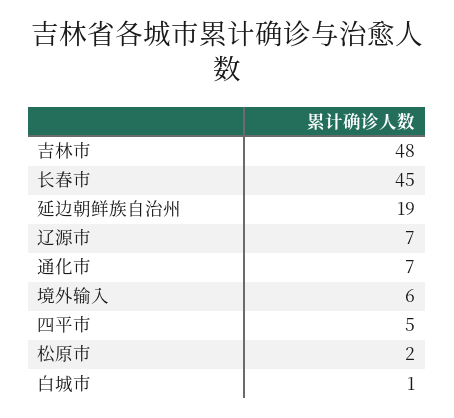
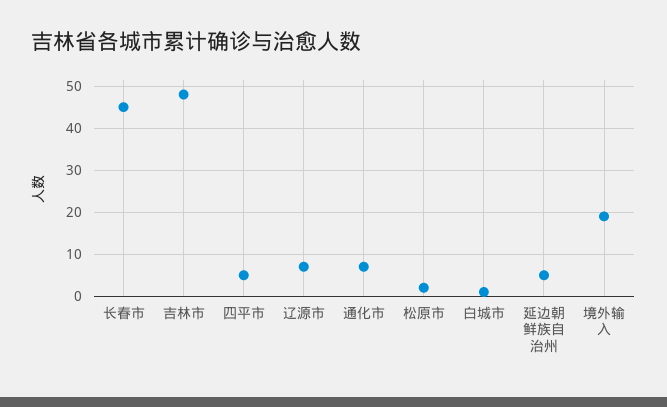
  {
    "吉林市": 48,
    "长春市": 45,
-   "延边朝鲜族自治州": 19,
+   "延边朝鲜族自治州": 5,
    "辽源市": 7,
    "通化市": 7,
-   "境外输入": 6,
+   "境外输入": 20,
    "四平市": 5,
    "松原市": 2,
    "白城市": 1
  }

